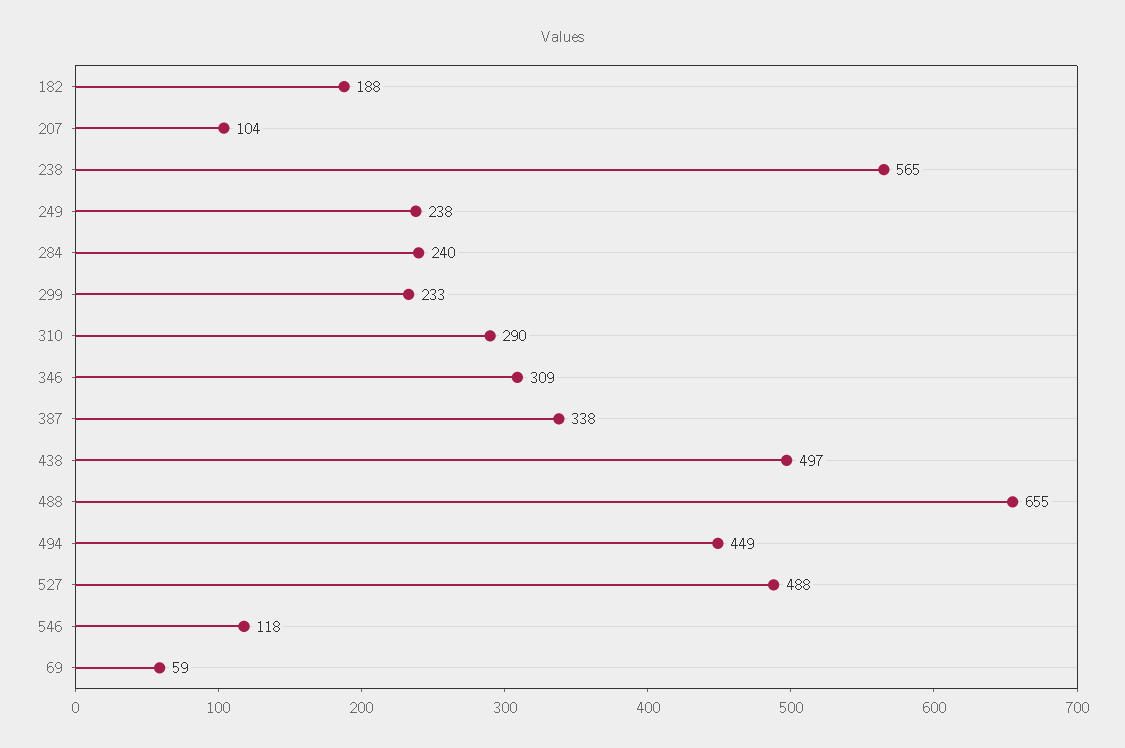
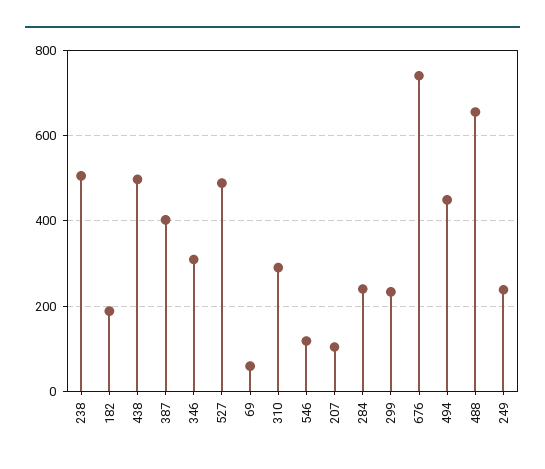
  {
    "182": 188,
    "207": 104,
-   "238": 565,
+   "238": 500,
    "249": 238,
    "284": 240,
    "299": 233,
    "310": 290,
    "346": 309,
-   "387": 338,
+   "387": 400,
    "438": 497,
    "488": 655,
    "494": 449,
    "527": 488,
    "546": 118,
-   "69": 59
+   "69": 59,
+   "676": 740
  }

